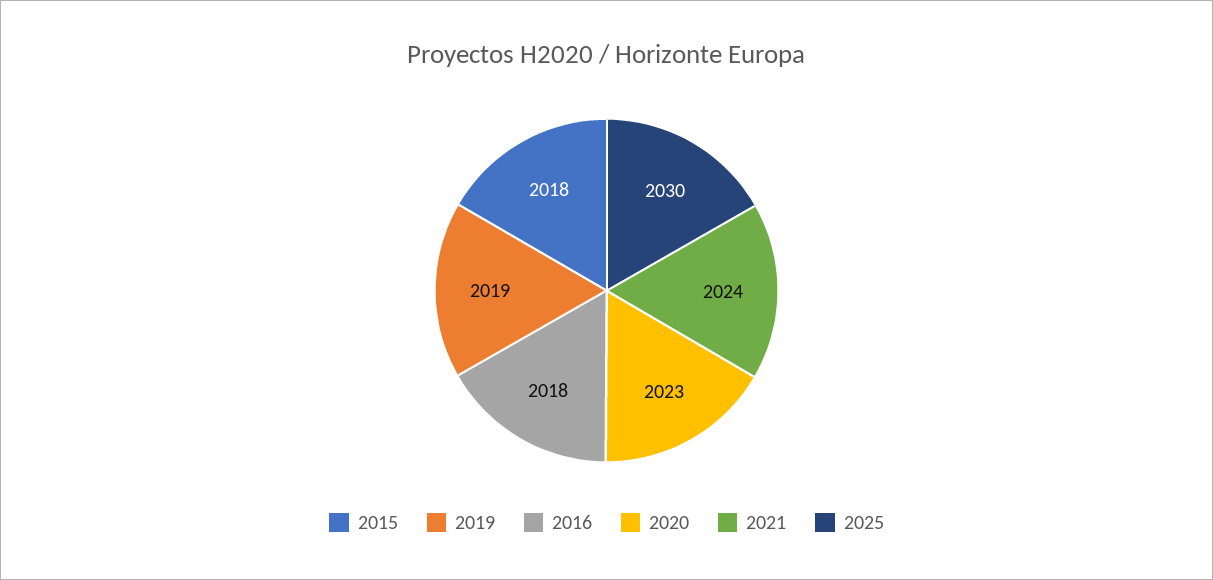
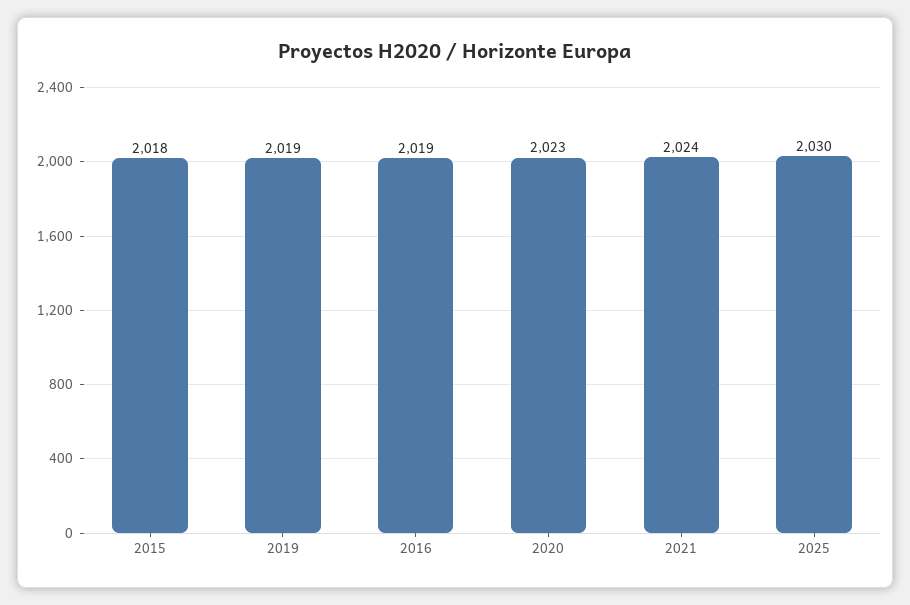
  {
    "2015": 2018,
    "2019": 2019,
-   "2016": 2018,
+   "2016": 2019,
    "2020": 2023,
    "2021": 2024,
    "2025": 2030
  }

